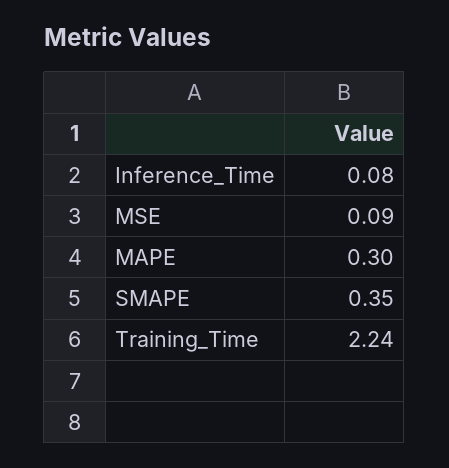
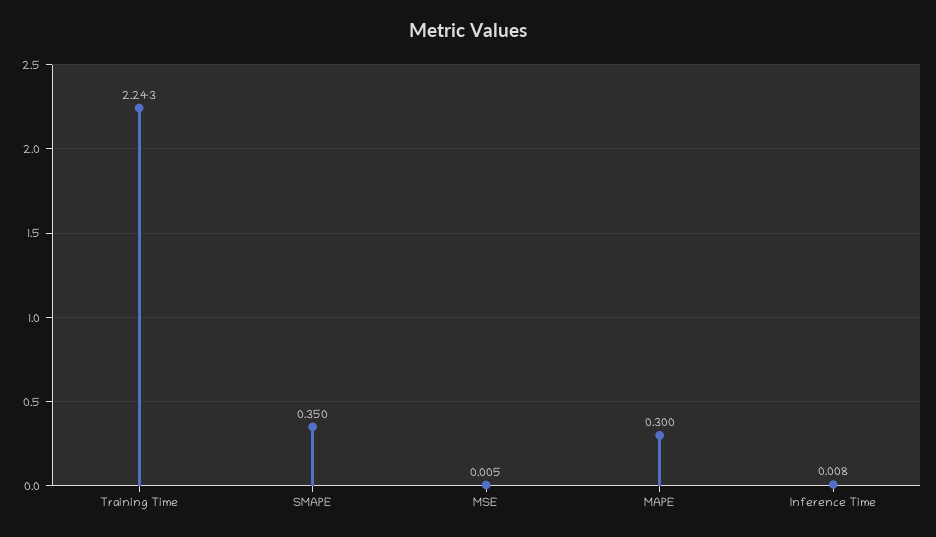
  {
-   "Inference_Time": 0.08,
+   "Inference_Time": 0.008,
-   "MSE": 0.09,
+   "MSE": 0.005,
    "MAPE": 0.3,
    "SMAPE": 0.35,
    "Training_Time": 2.243
  }

